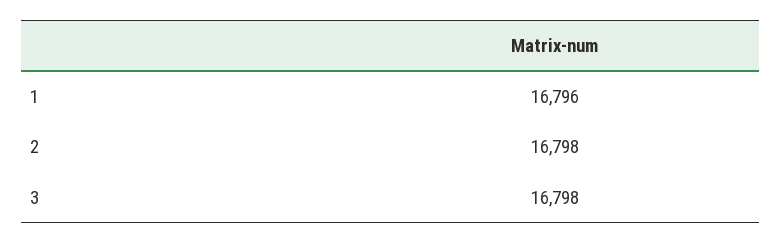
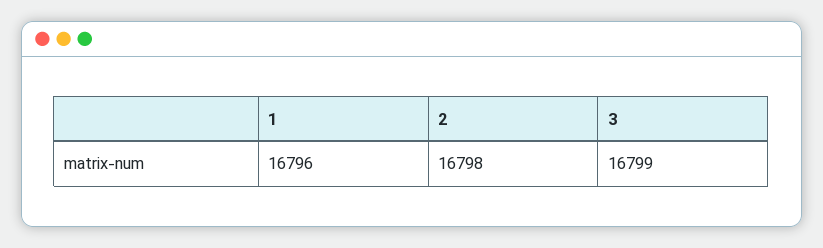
  {
    "1": 16796,
    "2": 16798,
-   "3": 16798
+   "3": 16799
  }

